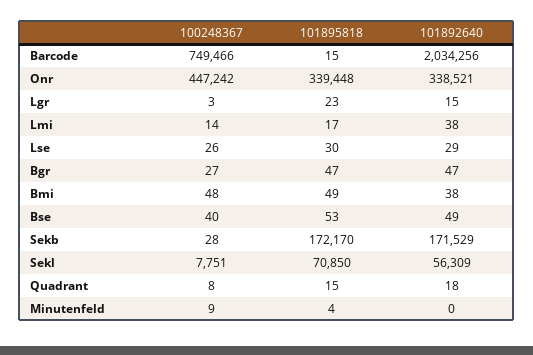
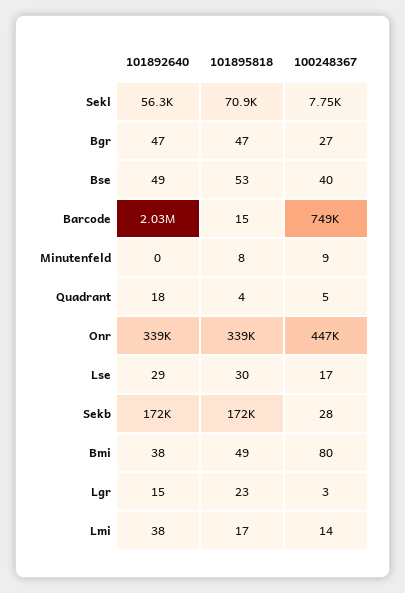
  {
    "100248367": {
      "Barcode": 749466,
      "Onr": 447242,
      "Lgr": 3,
      "Lmi": 14,
-     "Lse": 26,
+     "Lse": 17,
      "Bgr": 27,
-     "Bmi": 48,
+     "Bmi": 80,
      "Bse": 40,
      "Sekb": 28,
      "Sekl": 7751,
-     "Quadrant": 8,
+     "Quadrant": 5,
      "Minutenfeld": 9
    },
    "101895818": {
      "Barcode": 15,
      "Onr": 339448,
      "Lgr": 23,
      "Lmi": 17,
      "Lse": 30,
      "Bgr": 47,
      "Bmi": 49,
      "Bse": 53,
      "Sekb": 172170,
      "Sekl": 70850,
-     "Quadrant": 15,
+     "Quadrant": 4,
-     "Minutenfeld": 4
+     "Minutenfeld": 8
    },
    "101892640": {
      "Barcode": 2034256,
      "Onr": 338521,
      "Lgr": 15,
      "Lmi": 38,
      "Lse": 29,
      "Bgr": 47,
      "Bmi": 38,
      "Bse": 49,
      "Sekb": 171529,
      "Sekl": 56309,
      "Quadrant": 18,
      "Minutenfeld": 0
    }
  }

